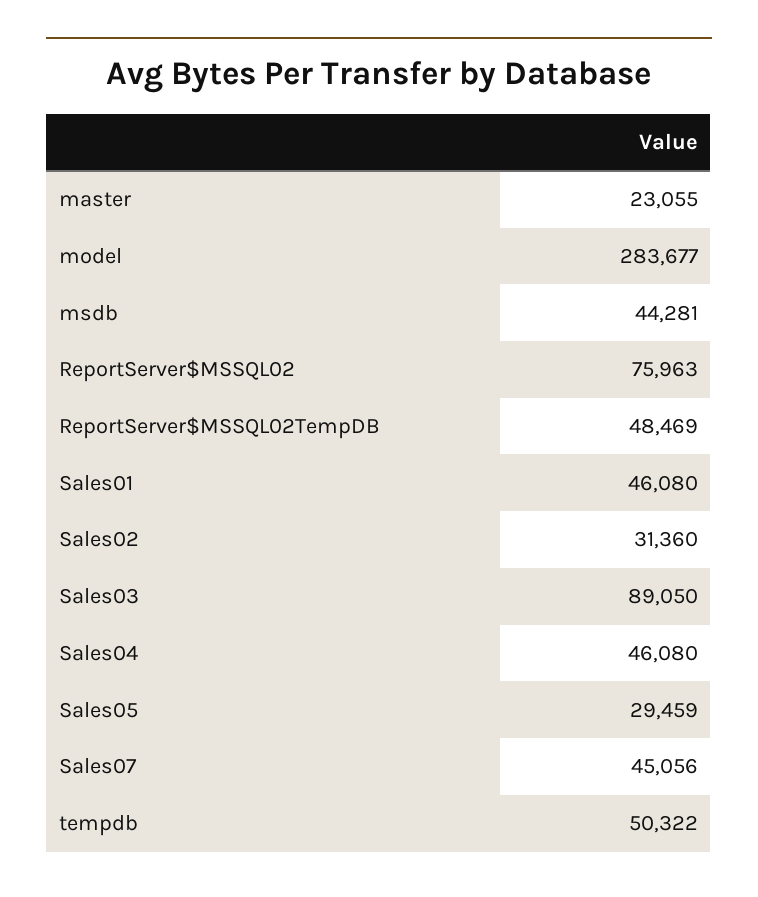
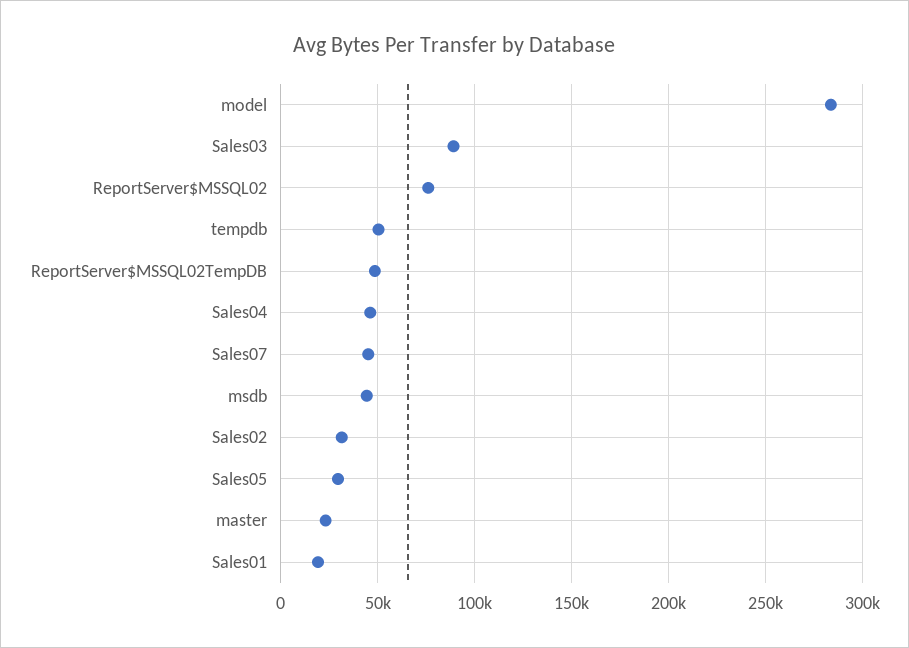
  {
    "master": 23055,
    "model": 283677,
    "msdb": 44281,
    "ReportServer$MSSQL02": 75963,
    "ReportServer$MSSQL02TempDB": 48469,
-   "Sales01": 46080,
+   "Sales01": 20000,
    "Sales02": 31360,
    "Sales03": 89050,
    "Sales04": 46080,
    "Sales05": 29459,
    "Sales07": 45056,
    "tempdb": 50322
  }

